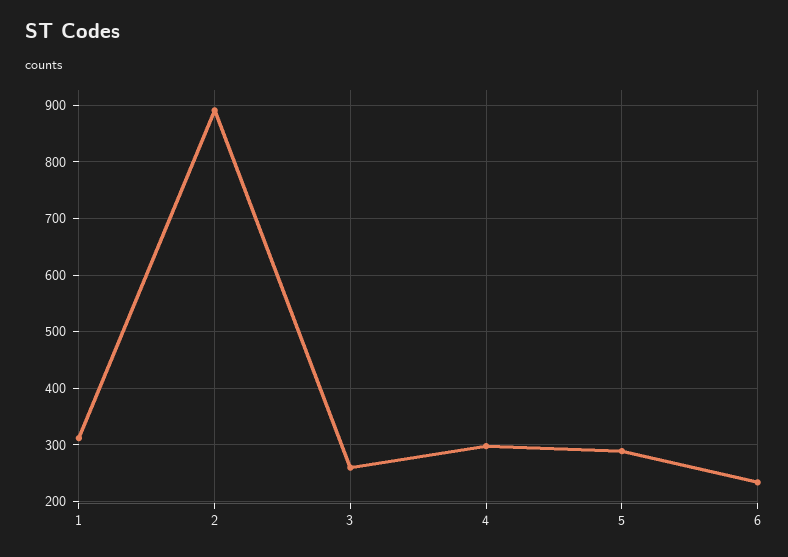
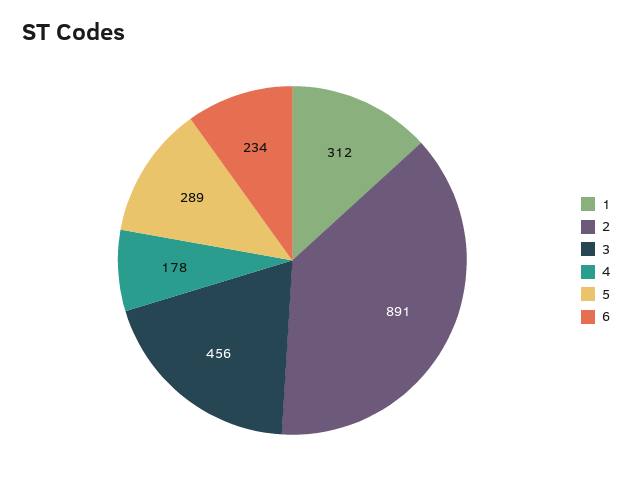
  {
    "1": 312,
    "2": 891,
-   "3": 260,
+   "3": 456,
-   "4": 300,
+   "4": 178,
    "5": 289,
    "6": 234
  }

